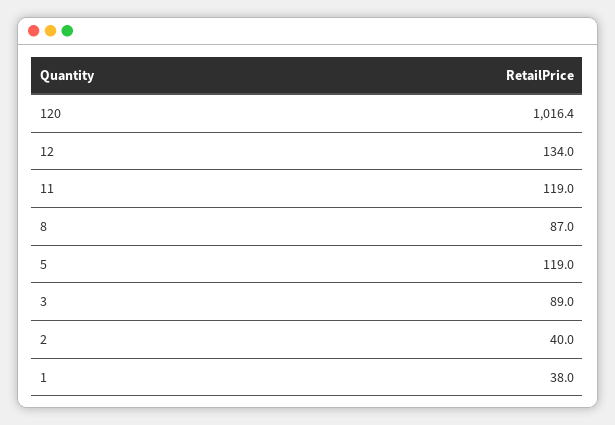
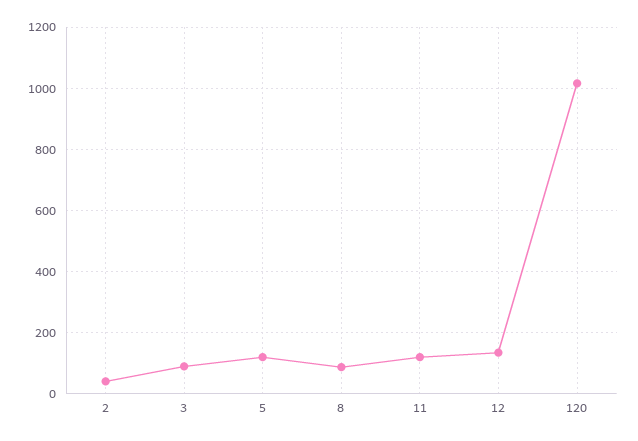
  {
    "120": 1016.4,
    "12": 134,
    "11": 119,
    "8": 87,
    "5": 119,
    "3": 89,
-   "2": 40,
+   "2": 40
-   "1": 38
  }

